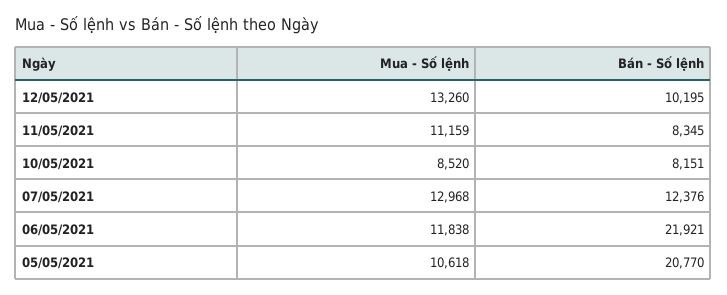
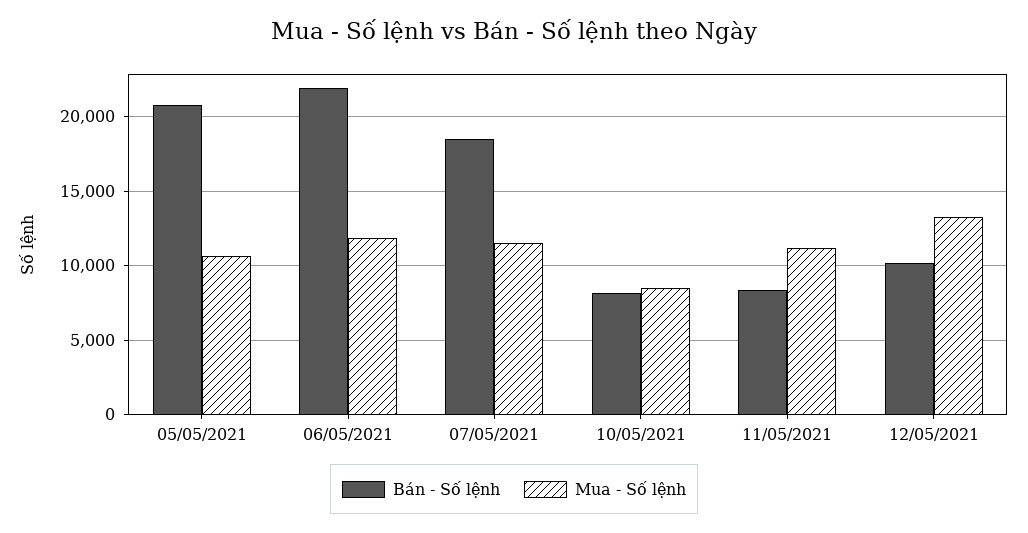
  {
    "Mua - Số lệnh": {
      "12/05/2021": 13260,
      "11/05/2021": 11159,
      "10/05/2021": 8520,
-     "07/05/2021": 12968,
+     "07/05/2021": 11500,
      "06/05/2021": 11838,
      "05/05/2021": 10618
    },
    "Bán - Số lệnh": {
      "12/05/2021": 10195,
      "11/05/2021": 8345,
      "10/05/2021": 8151,
-     "07/05/2021": 12376,
+     "07/05/2021": 18500,
      "06/05/2021": 21921,
      "05/05/2021": 20770
    }
  }

